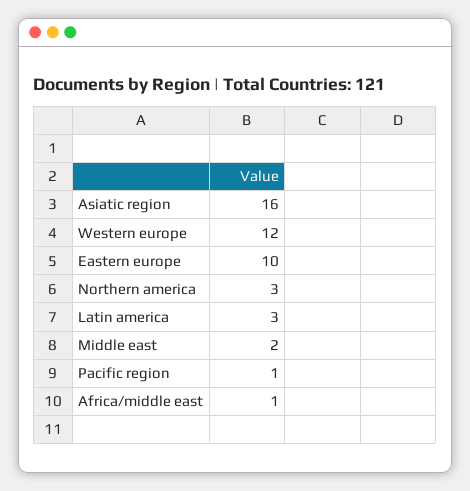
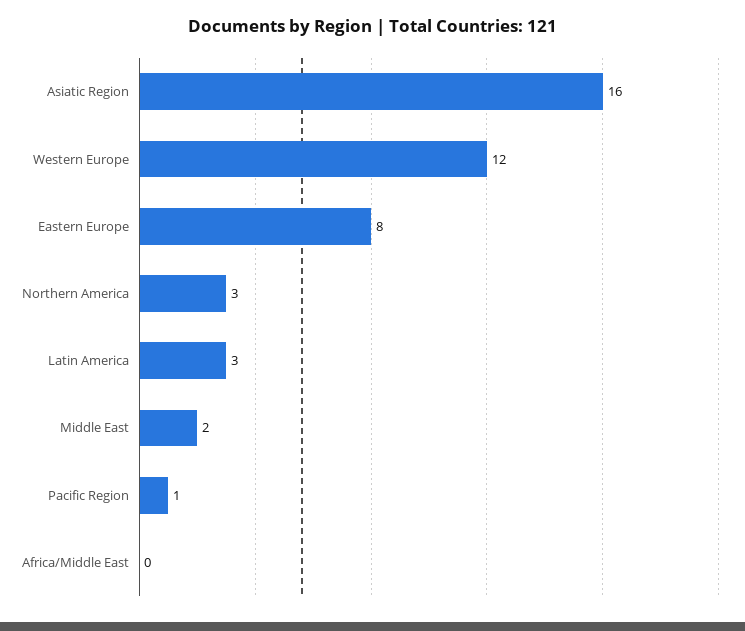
  {
    "Asiatic region": 16,
    "Western europe": 12,
-   "Eastern europe": 10,
+   "Eastern europe": 8,
    "Northern america": 3,
    "Latin america": 3,
    "Middle east": 2,
    "Pacific region": 1,
-   "Africa/middle east": 1
+   "Africa/middle east": 0
  }

